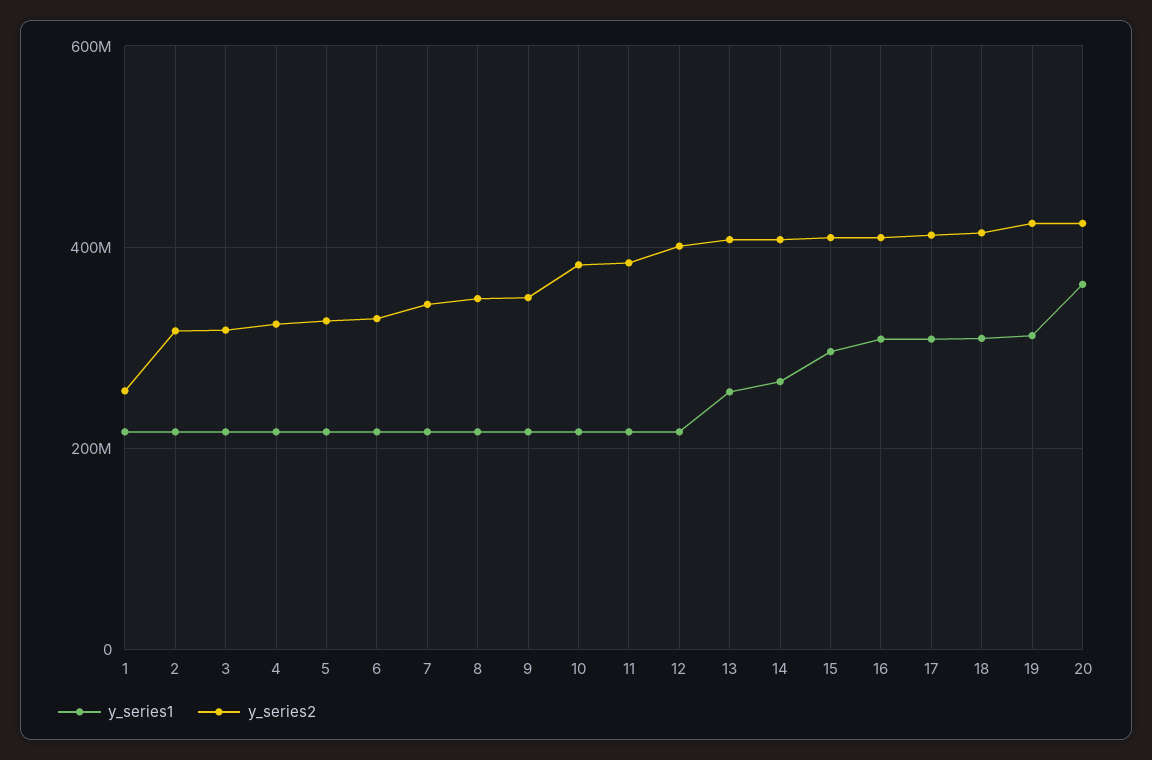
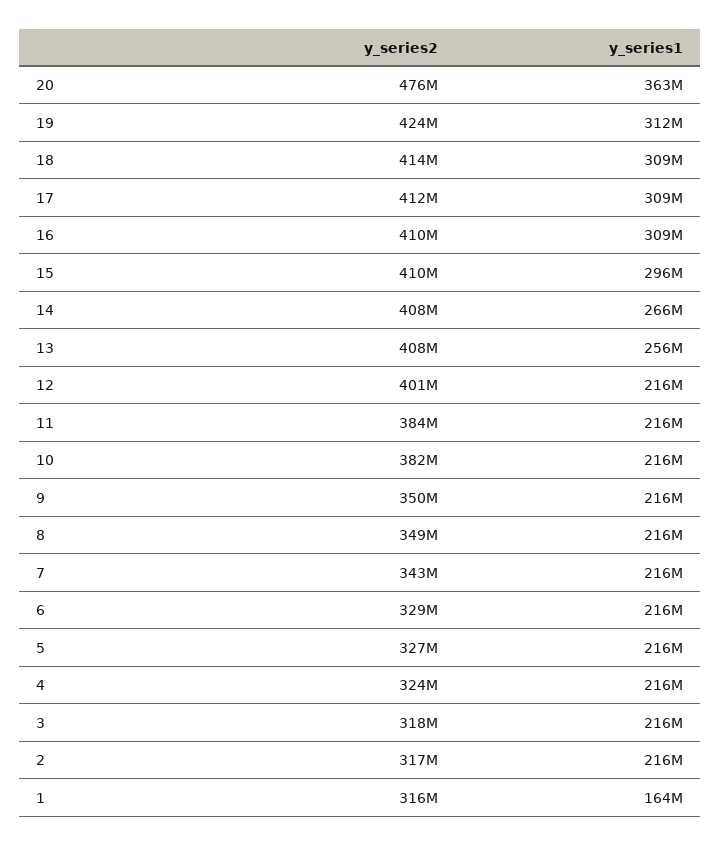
  {
    "y_series1": {
-     "1": 220000000,
+     "1": 164000000,
      "2": 216000000,
      "3": 216000000,
      "4": 216000000,
      "5": 216000000,
      "6": 216000000,
      "7": 216000000,
      "8": 216000000,
      "9": 216000000,
      "10": 216000000,
      "11": 216000000,
      "12": 216000000,
      "13": 256000000,
      "14": 266000000,
      "15": 296000000,
      "16": 309000000,
      "17": 309000000,
      "18": 309000000,
      "19": 312000000,
      "20": 363000000
    },
    "y_series2": {
-     "1": 260000000,
+     "1": 316000000,
      "2": 317000000,
      "3": 318000000,
      "4": 324000000,
      "5": 327000000,
      "6": 329000000,
      "7": 343000000,
      "8": 349000000,
      "9": 350000000,
      "10": 382000000,
      "11": 384000000,
      "12": 401000000,
      "13": 408000000,
      "14": 408000000,
      "15": 410000000,
      "16": 410000000,
      "17": 412000000,
      "18": 414000000,
      "19": 424000000,
-     "20": 420000000
+     "20": 476000000
    }
  }

